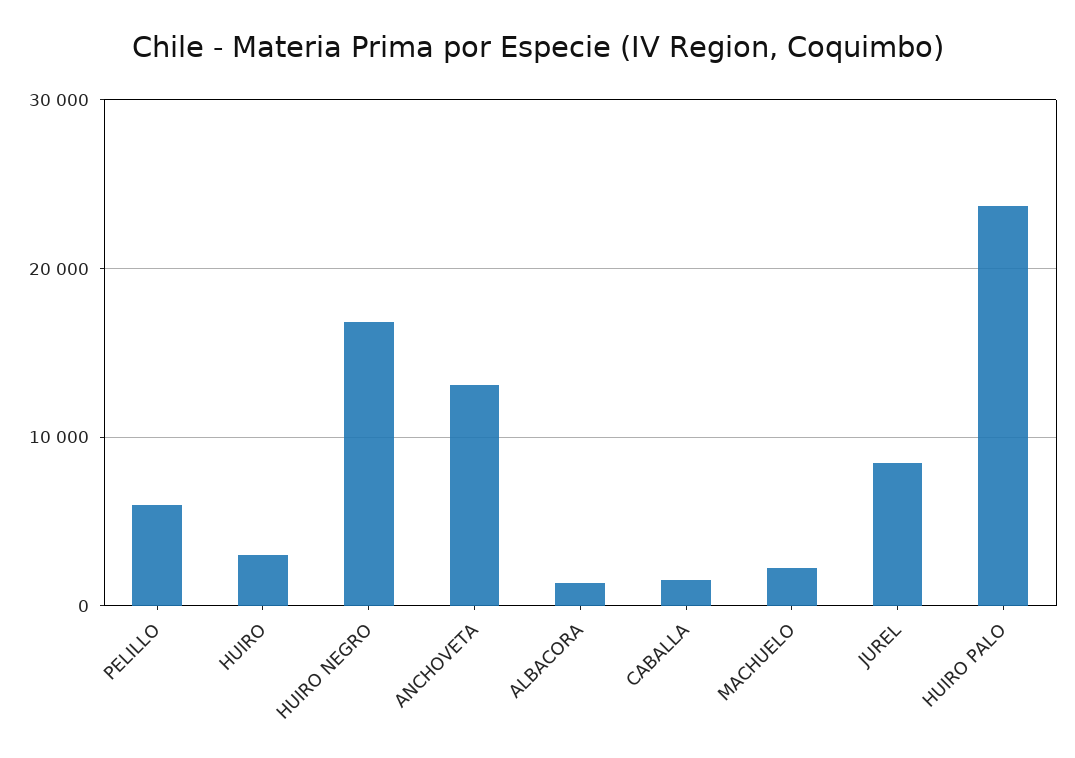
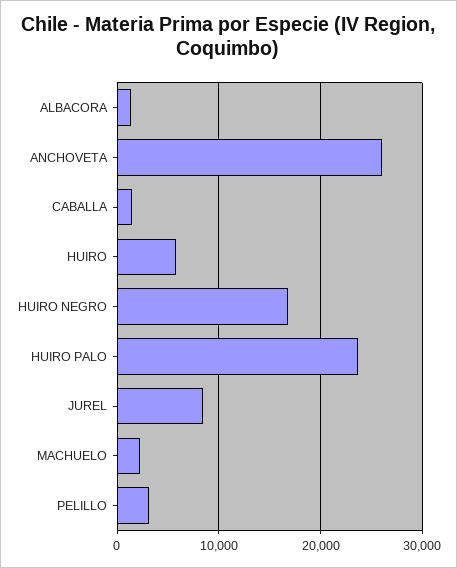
  {
-   "PELILLO": 6000,
+   "PELILLO": 3000,
-   "HUIRO": 3000,
+   "HUIRO": 6000,
    "HUIRO NEGRO": 17000,
-   "ANCHOVETA": 13000,
+   "ANCHOVETA": 26000,
    "ALBACORA": 1000,
    "CABALLA": 2000,
    "MACHUELO": 2000,
    "JUREL": 8000,
    "HUIRO PALO": 24000
  }

